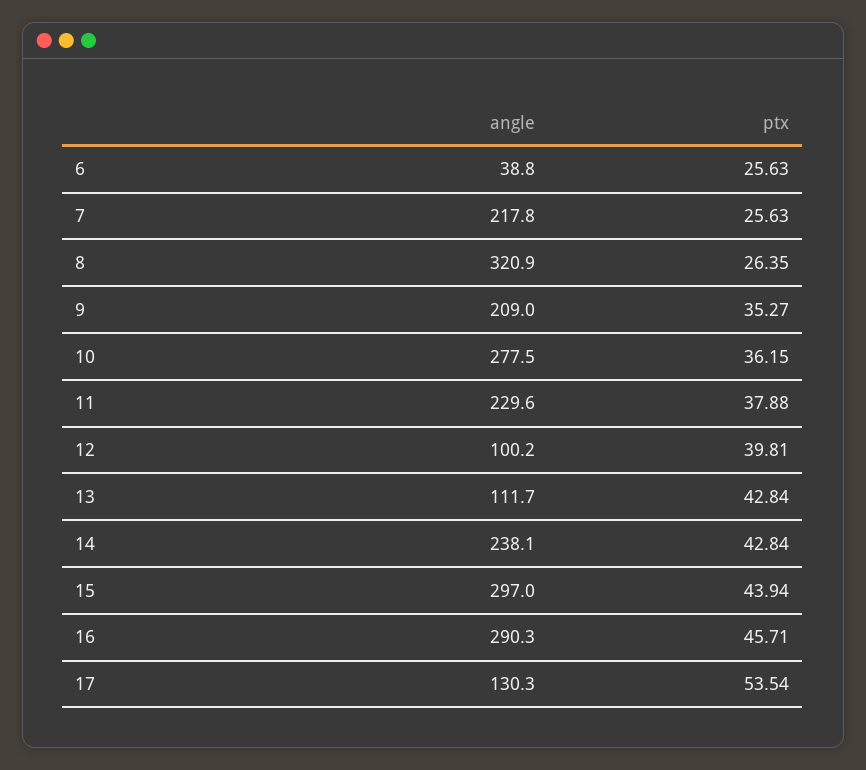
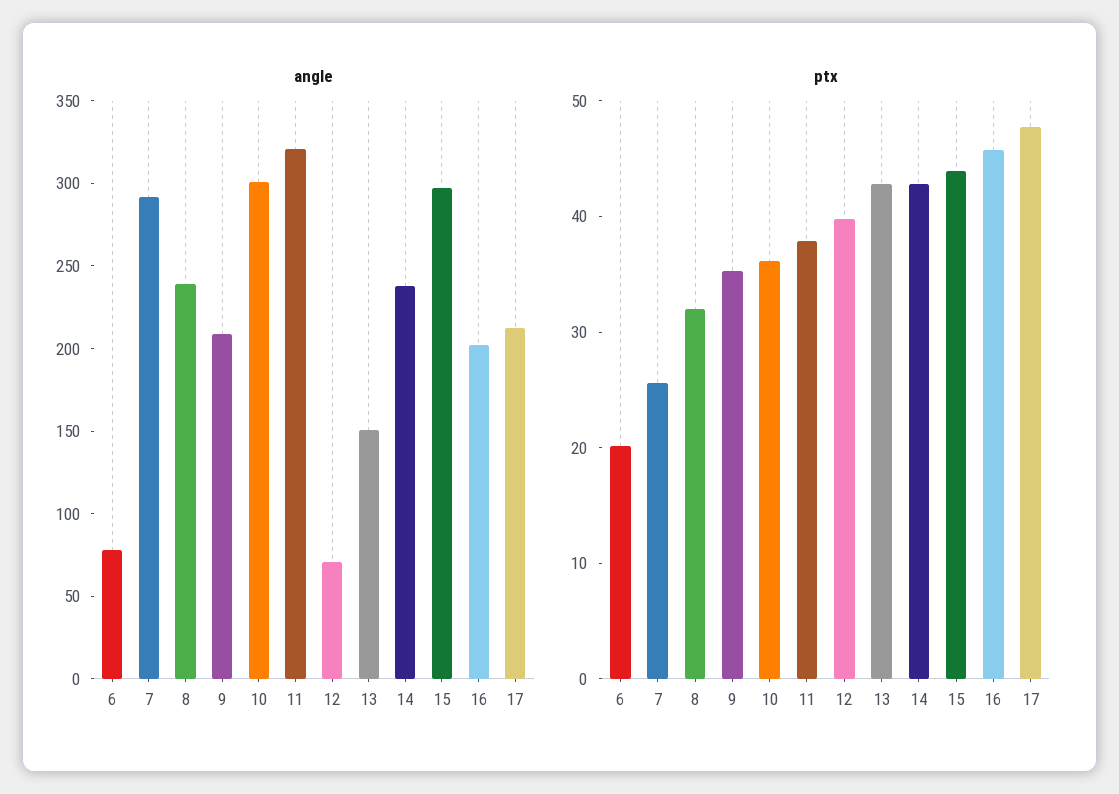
  {
    "angle": {
-     "6": 38.8,
+     "6": 80,
-     "7": 217.8,
+     "7": 290,
-     "8": 320.9,
+     "8": 240,
      "9": 209,
-     "10": 277.5,
+     "10": 300,
-     "11": 229.6,
+     "11": 320,
-     "12": 100.2,
+     "12": 70,
-     "13": 111.7,
+     "13": 150,
      "14": 238.1,
      "15": 297,
-     "16": 290.3,
+     "16": 200,
-     "17": 130.3
+     "17": 210
    },
    "ptx": {
-     "6": 25.63,
+     "6": 20,
      "7": 25.63,
-     "8": 26.35,
+     "8": 32,
      "9": 35.27,
      "10": 36.15,
      "11": 37.88,
      "12": 39.81,
      "13": 42.84,
      "14": 42.84,
      "15": 43.94,
      "16": 45.71,
-     "17": 53.54
+     "17": 48
    }
  }

